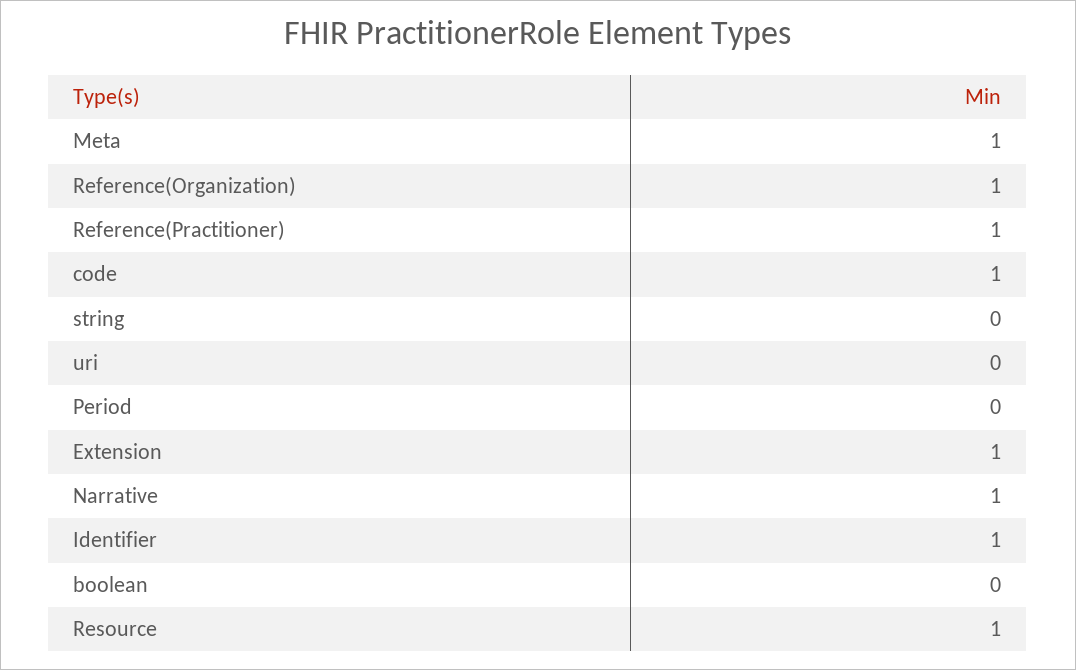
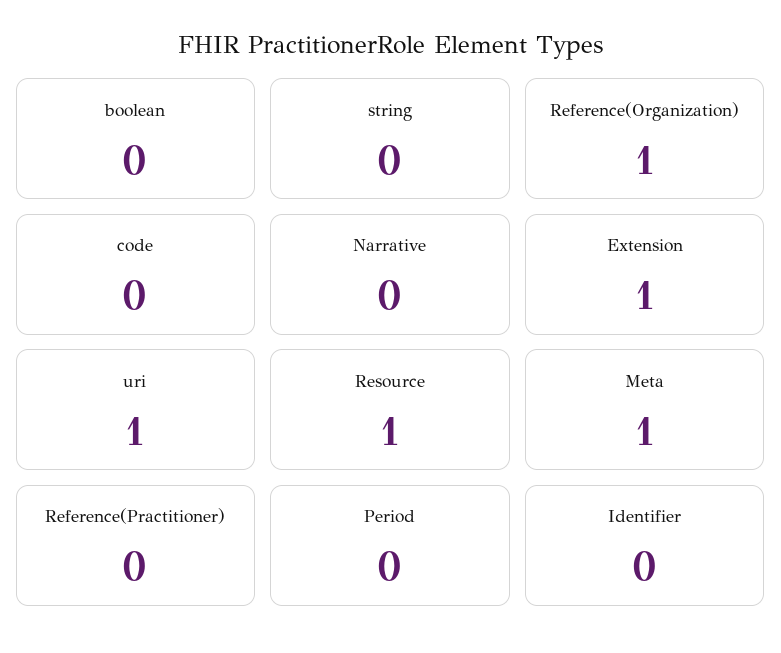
  {
    "Meta": 1,
    "Reference(Organization)": 1,
-   "Reference(Practitioner)": 1,
+   "Reference(Practitioner)": 0,
-   "code": 1,
+   "code": 0,
    "string": 0,
-   "uri": 0,
+   "uri": 1,
    "Period": 0,
    "Extension": 1,
-   "Narrative": 1,
+   "Narrative": 0,
-   "Identifier": 1,
+   "Identifier": 0,
    "boolean": 0,
    "Resource": 1
  }

